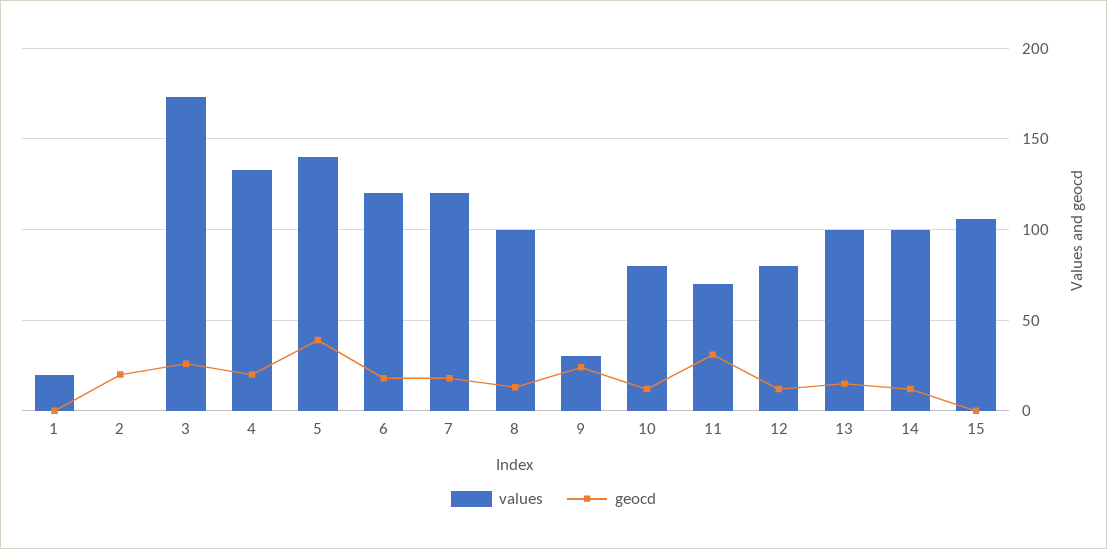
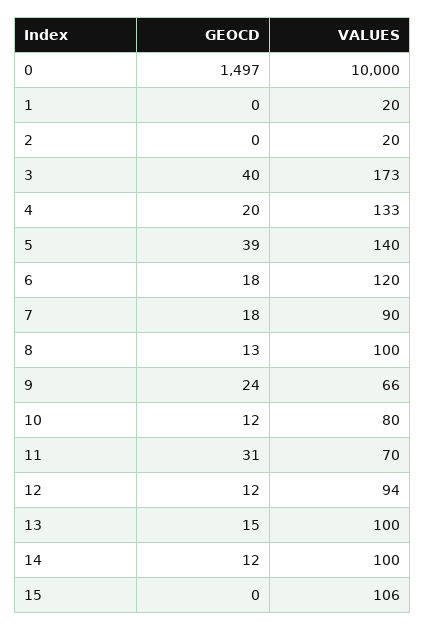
  {
    "values": {
      "1": 20,
-     "2": 0,
+     "2": 20,
      "3": 173,
      "4": 133,
      "5": 140,
      "6": 120,
-     "7": 120,
+     "7": 90,
      "8": 100,
-     "9": 30,
+     "9": 66,
      "10": 80,
      "11": 70,
-     "12": 80,
+     "12": 94,
      "13": 100,
      "14": 100,
-     "15": 106
+     "15": 106,
+     "0": 10000
    },
    "geocd": {
      "1": 0,
-     "2": 20,
+     "2": 0,
-     "3": 25,
+     "3": 40,
      "4": 20,
      "5": 39,
      "6": 18,
      "7": 18,
      "8": 13,
      "9": 24,
      "10": 12,
      "11": 31,
      "12": 12,
      "13": 15,
      "14": 12,
-     "15": 0
+     "15": 0,
+     "0": 1497
    }
  }

